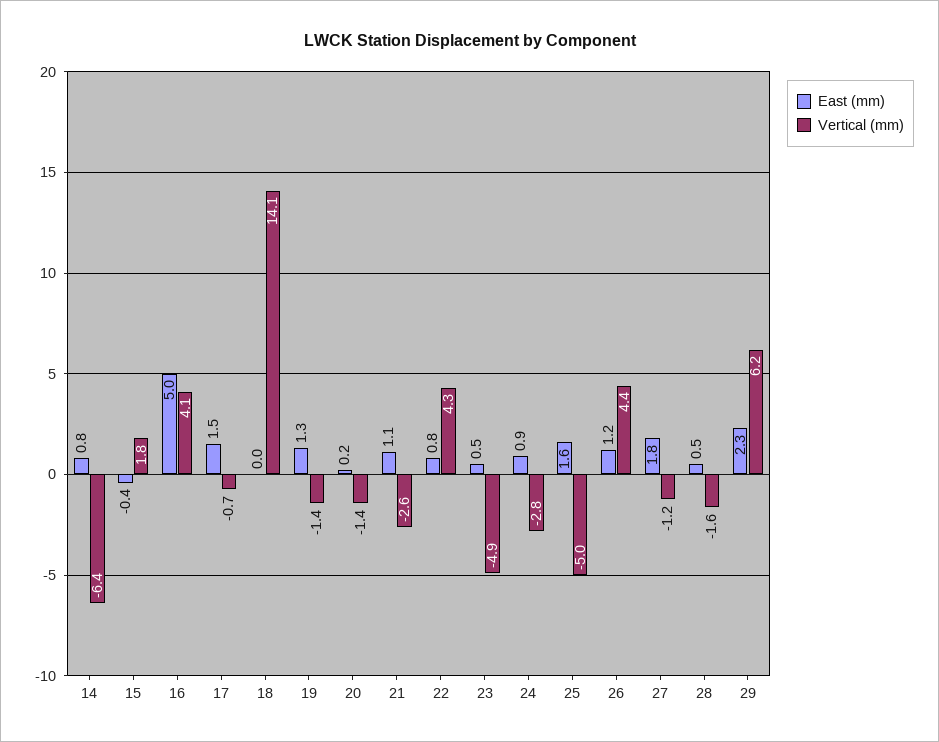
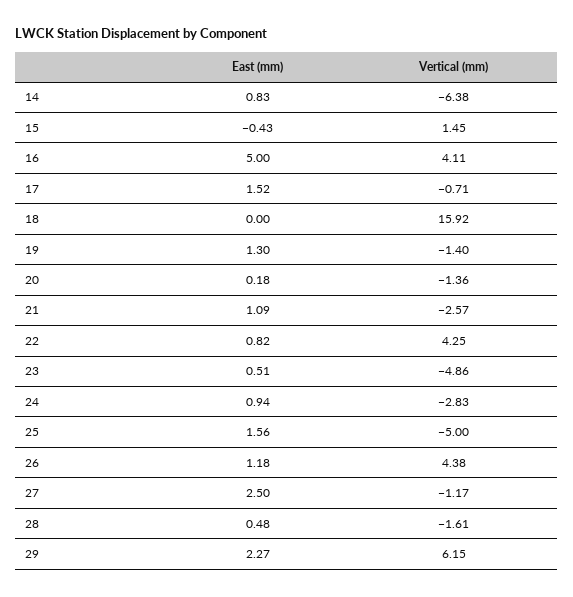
  {
    "East (mm)": {
      "14": 0.83,
      "15": -0.43,
      "16": 5,
      "17": 1.52,
      "18": 0,
      "19": 1.3,
      "20": 0.18,
      "21": 1.09,
      "22": 0.82,
      "23": 0.51,
      "24": 0.94,
      "25": 1.56,
      "26": 1.18,
-     "27": 1.8,
+     "27": 2.5,
      "28": 0.48,
      "29": 2.27
    },
    "Vertical (mm)": {
      "14": -6.38,
-     "15": 1.8,
+     "15": 1.45,
      "16": 4.11,
      "17": -0.71,
-     "18": 14.1,
+     "18": 15.92,
      "19": -1.4,
      "20": -1.36,
      "21": -2.57,
      "22": 4.25,
      "23": -4.86,
      "24": -2.83,
      "25": -5,
      "26": 4.38,
      "27": -1.17,
      "28": -1.61,
      "29": 6.15
    }
  }

